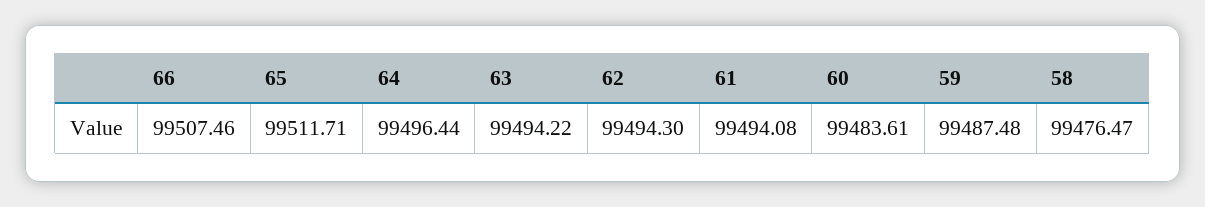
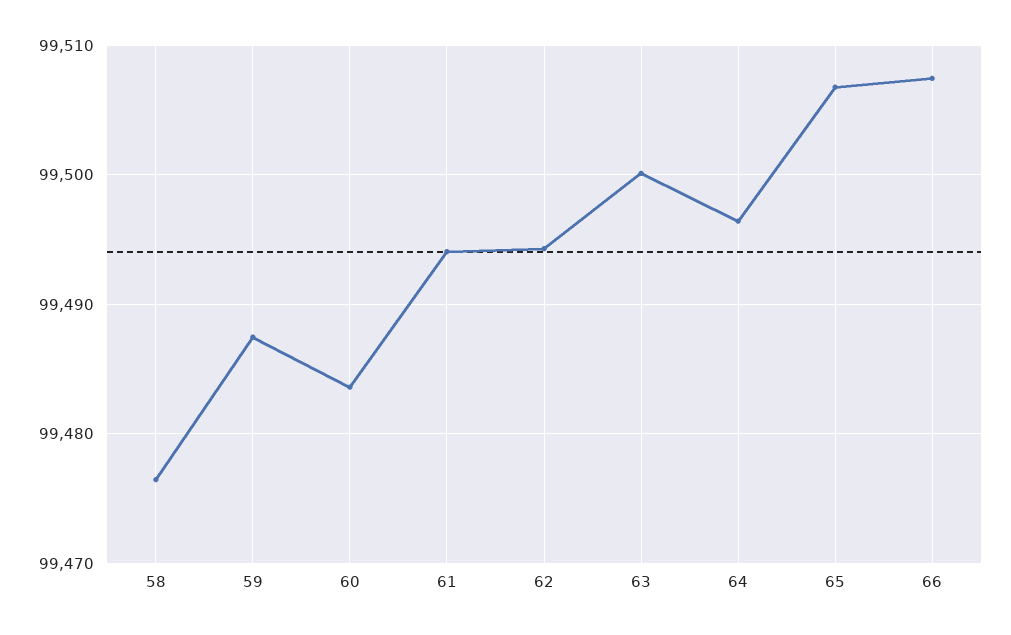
  {
    "66": 99507.46,
-   "65": 99511.71,
+   "65": 99507,
    "64": 99496.44,
-   "63": 99494.22,
+   "63": 99500,
    "62": 99494.3,
    "61": 99494.08,
    "60": 99483.61,
    "59": 99487.48,
    "58": 99476.47
  }

